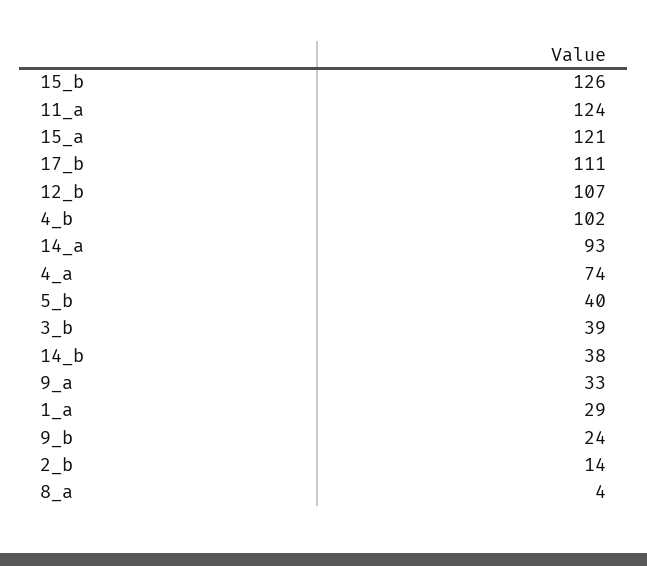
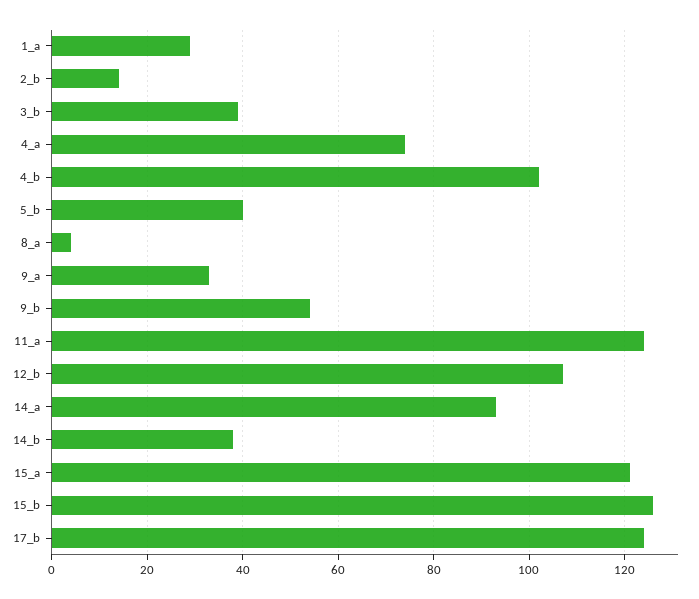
  {
    "15_b": 126,
    "11_a": 124,
    "15_a": 121,
-   "17_b": 111,
+   "17_b": 125,
    "12_b": 107,
    "4_b": 102,
    "14_a": 93,
    "4_a": 74,
    "5_b": 40,
    "3_b": 39,
    "14_b": 38,
    "9_a": 33,
    "1_a": 29,
-   "9_b": 24,
+   "9_b": 55,
    "2_b": 14,
    "8_a": 4
  }

